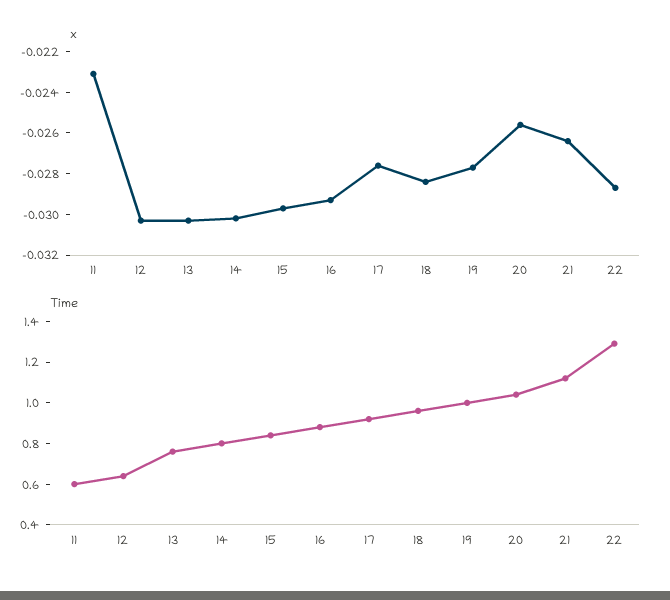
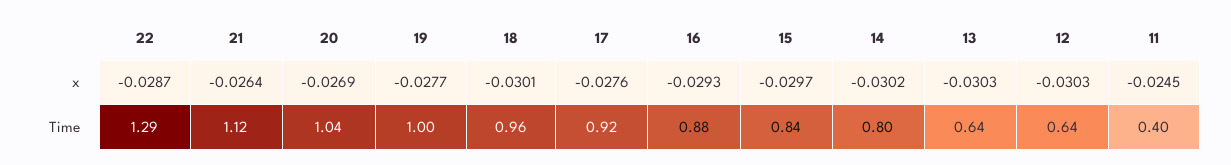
  {
    "x": {
-     "11": -0.023,
+     "11": -0.0245,
      "12": -0.0303,
      "13": -0.0303,
      "14": -0.0302,
      "15": -0.0297,
      "16": -0.0293,
      "17": -0.0276,
-     "18": -0.0285,
+     "18": -0.0301,
      "19": -0.0277,
-     "20": -0.0255,
+     "20": -0.0269,
      "21": -0.0264,
      "22": -0.0287
    },
    "Time": {
-     "11": 0.6,
+     "11": 0.4,
      "12": 0.64,
-     "13": 0.75,
+     "13": 0.64,
      "14": 0.8,
      "15": 0.84,
      "16": 0.88,
      "17": 0.92,
      "18": 0.96,
      "19": 1,
      "20": 1.04,
      "21": 1.12,
      "22": 1.29
    }
  }

